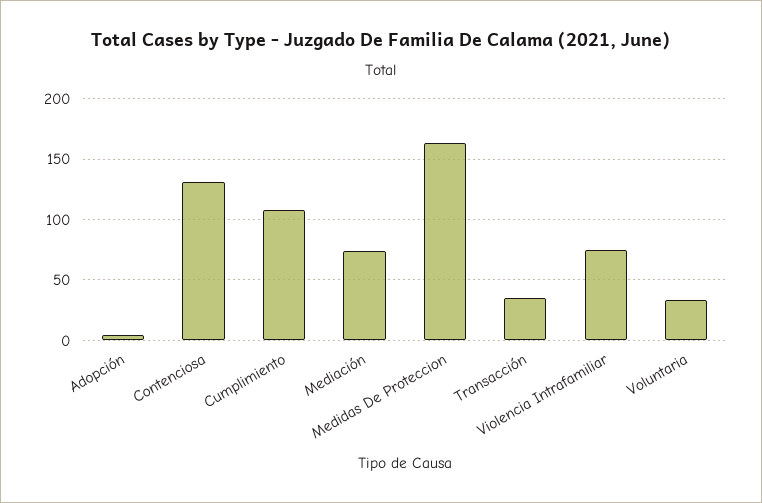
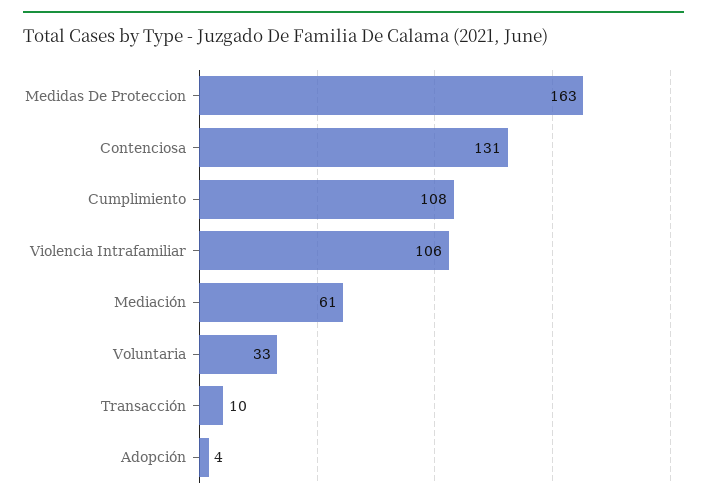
  {
    "Adopción": 4,
    "Contenciosa": 131,
    "Cumplimiento": 108,
-   "Mediación": 75,
+   "Mediación": 61,
    "Medidas De Proteccion": 163,
-   "Transacción": 35,
+   "Transacción": 10,
-   "Violencia Intrafamiliar": 75,
+   "Violencia Intrafamiliar": 106,
    "Voluntaria": 33
  }

